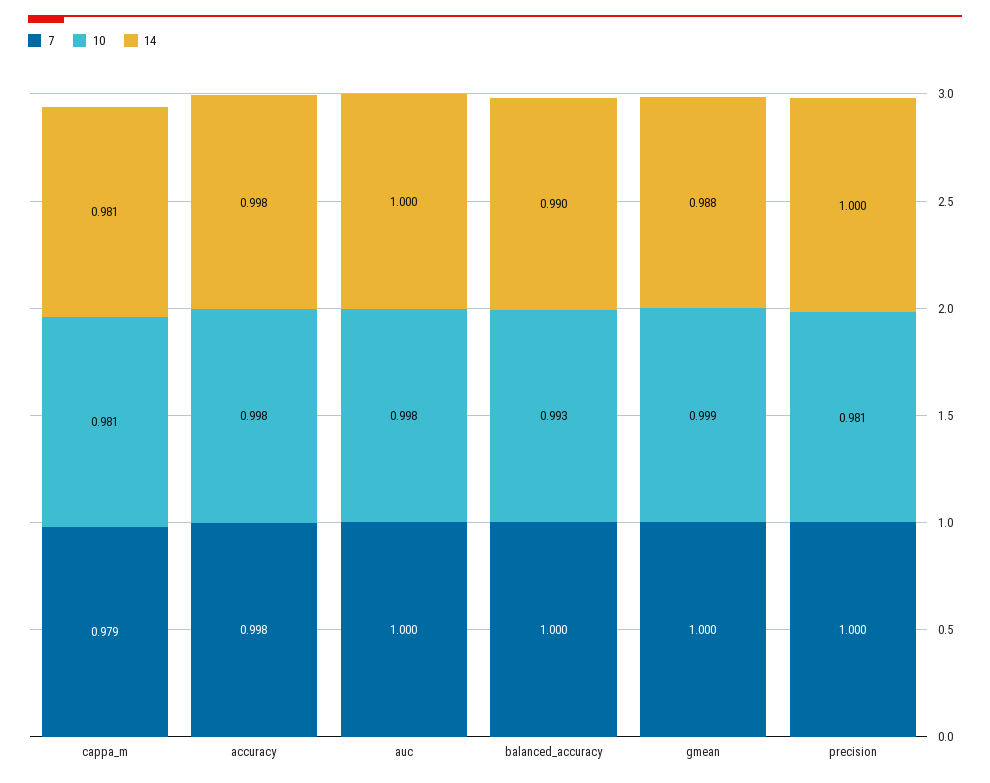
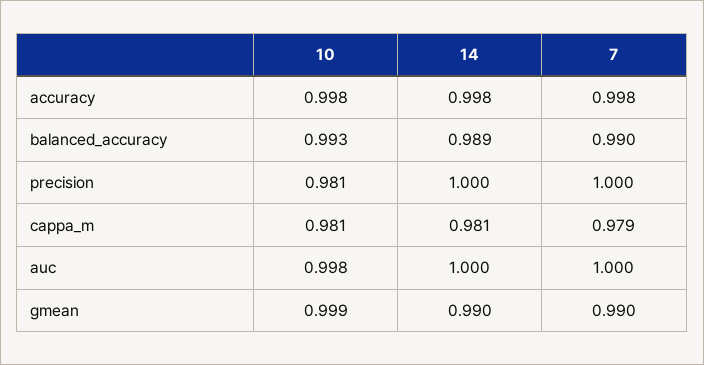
  {
    "7": {
      "cappa_m": 0.979,
      "accuracy": 0.998,
      "auc": 1,
-     "balanced_accuracy": 1,
+     "balanced_accuracy": 0.99,
-     "gmean": 1,
+     "gmean": 0.99,
      "precision": 1
    },
    "10": {
      "cappa_m": 0.981,
      "accuracy": 0.998,
      "auc": 0.998,
      "balanced_accuracy": 0.993,
      "gmean": 0.999,
      "precision": 0.981
    },
    "14": {
      "cappa_m": 0.981,
      "accuracy": 0.998,
      "auc": 1,
-     "balanced_accuracy": 0.99,
+     "balanced_accuracy": 0.989,
-     "gmean": 0.988,
+     "gmean": 0.99,
      "precision": 1
    }
  }

